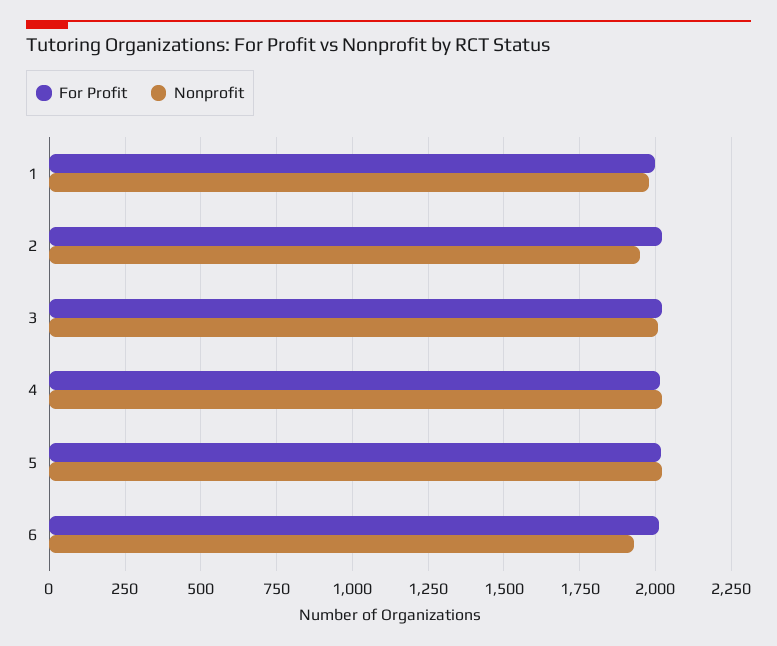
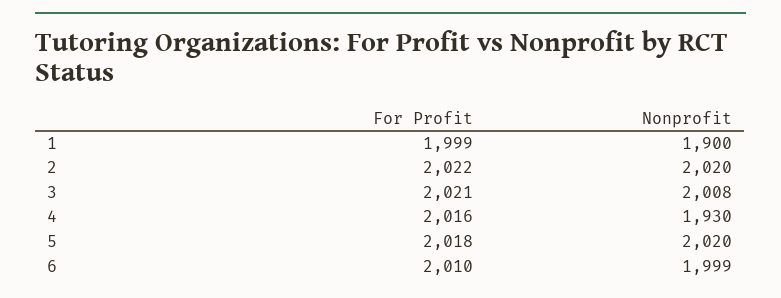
  {
    "For Profit": {
      "1": 1999,
      "2": 2022,
      "3": 2021,
      "4": 2016,
      "5": 2018,
      "6": 2010
    },
    "Nonprofit": {
-     "1": 1975,
+     "1": 1900,
-     "2": 1950,
+     "2": 2020,
      "3": 2008,
-     "4": 2025,
+     "4": 1930,
      "5": 2020,
-     "6": 1925
+     "6": 1999
    }
  }

